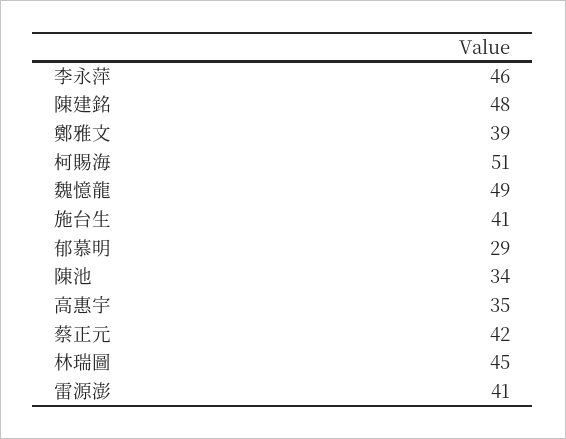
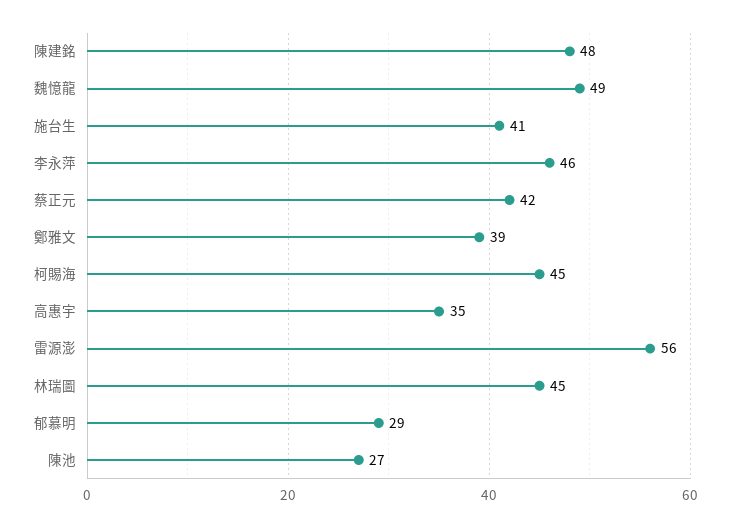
  {
    "李永萍": 46,
    "陳建銘": 48,
    "鄭雅文": 39,
-   "柯賜海": 51,
+   "柯賜海": 45,
    "魏憶龍": 49,
    "施台生": 41,
    "郁慕明": 29,
-   "陳池": 34,
+   "陳池": 27,
    "高惠宇": 35,
    "蔡正元": 42,
    "林瑞圖": 45,
-   "雷源澎": 41
+   "雷源澎": 56
  }

